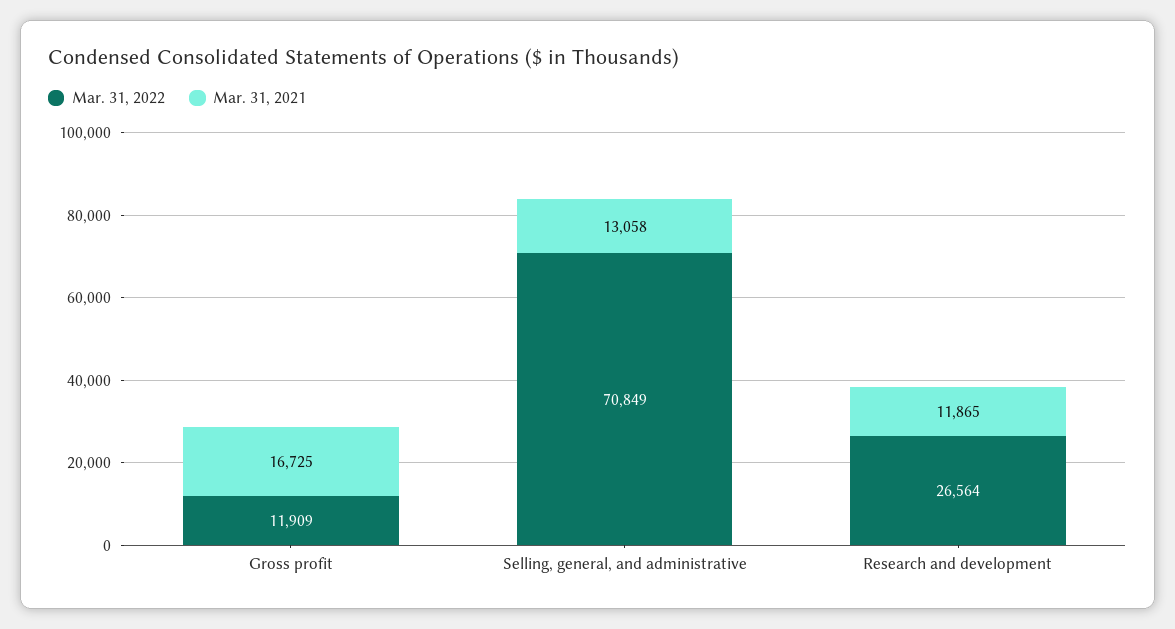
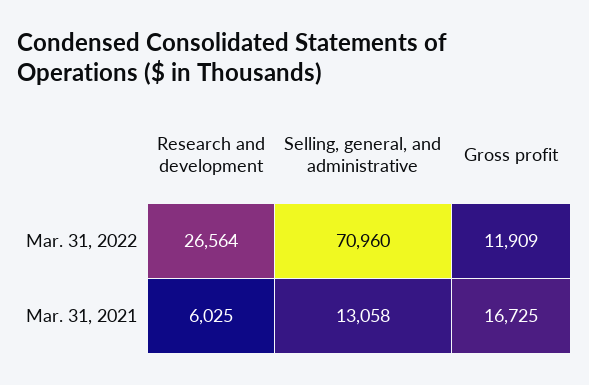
  {
    "Mar. 31, 2022": {
      "Gross profit": 11909,
-     "Selling, general, and administrative": 70849,
+     "Selling, general, and administrative": 70960,
      "Research and development": 26564
    },
    "Mar. 31, 2021": {
      "Gross profit": 16725,
      "Selling, general, and administrative": 13058,
-     "Research and development": 11865
+     "Research and development": 6025
    }
  }

